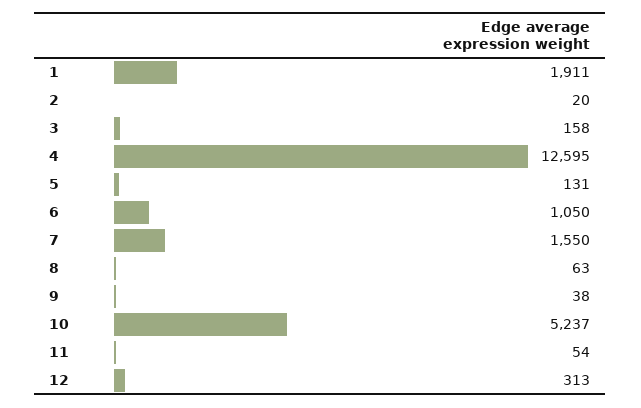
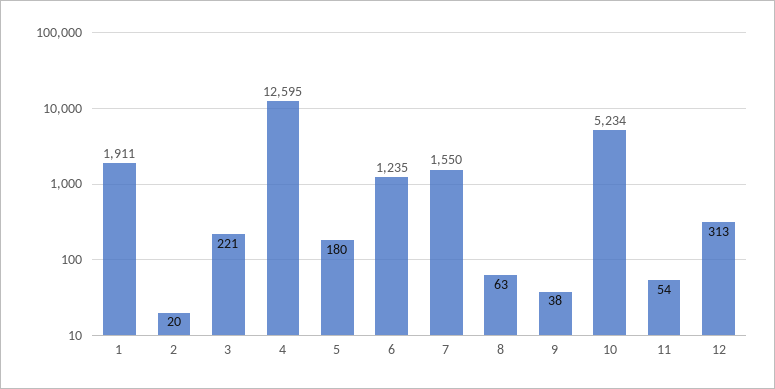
  {
    "1": 1911,
    "2": 20,
-   "3": 158,
+   "3": 221,
    "4": 12595,
-   "5": 131,
+   "5": 180,
-   "6": 1050,
+   "6": 1235,
    "7": 1550,
    "8": 63,
    "9": 38,
-   "10": 5237,
+   "10": 5234,
    "11": 54,
    "12": 313
  }

